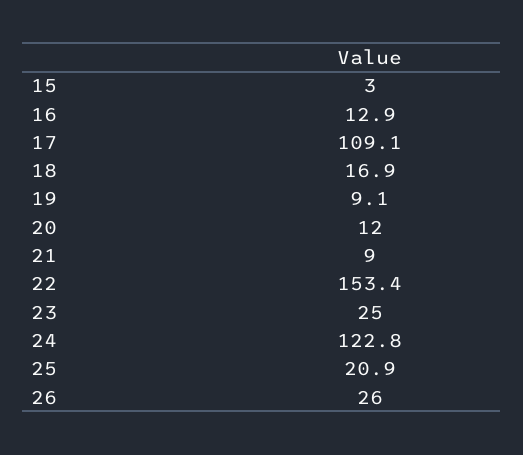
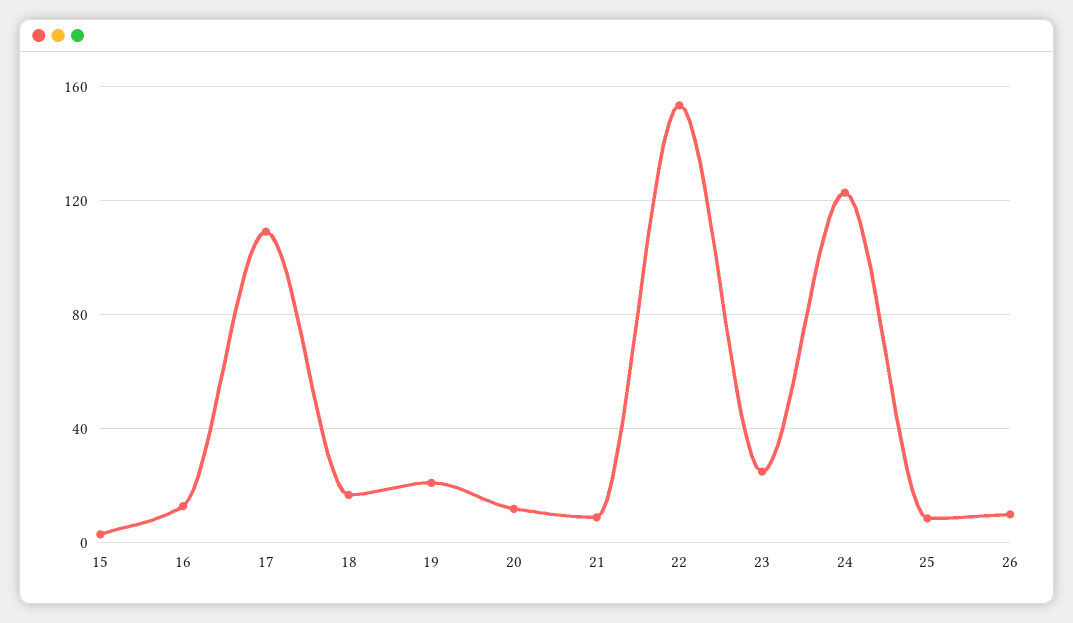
  {
    "15": 3,
    "16": 12.9,
    "17": 109.1,
    "18": 16.9,
-   "19": 9.1,
+   "19": 20,
    "20": 12,
    "21": 9,
    "22": 153.4,
    "23": 25,
    "24": 122.8,
-   "25": 20.9,
+   "25": 10,
-   "26": 26
+   "26": 10
  }

